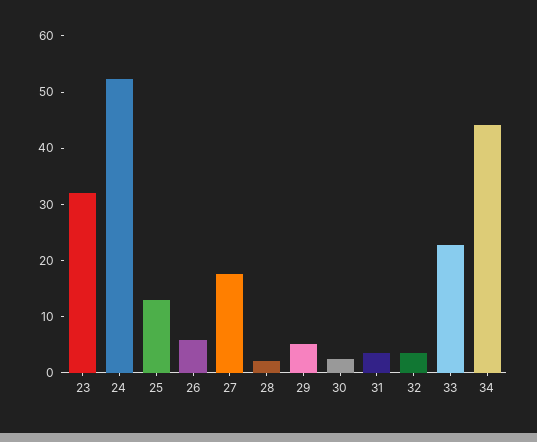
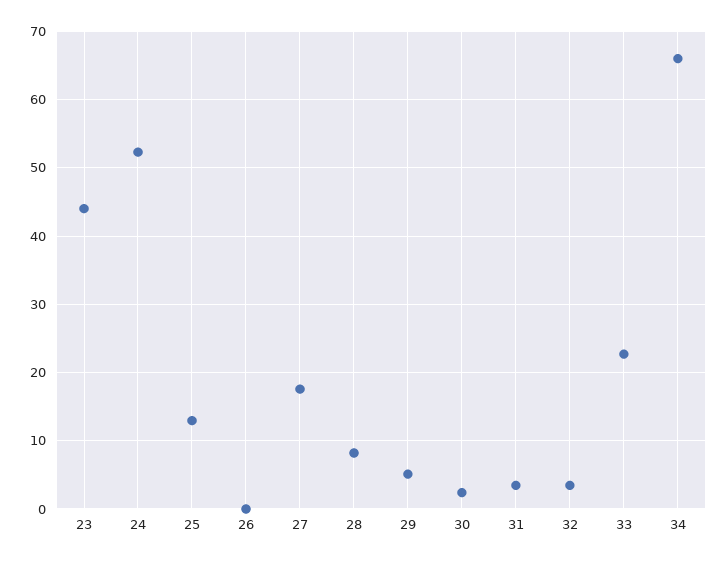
  {
-   "23": 32,
+   "23": 44,
    "24": 52,
    "25": 13,
-   "26": 6,
+   "26": 0,
    "27": 18,
-   "28": 2,
+   "28": 8,
    "29": 5,
    "30": 2,
    "31": 3,
    "32": 3,
    "33": 23,
-   "34": 44
+   "34": 66
  }

